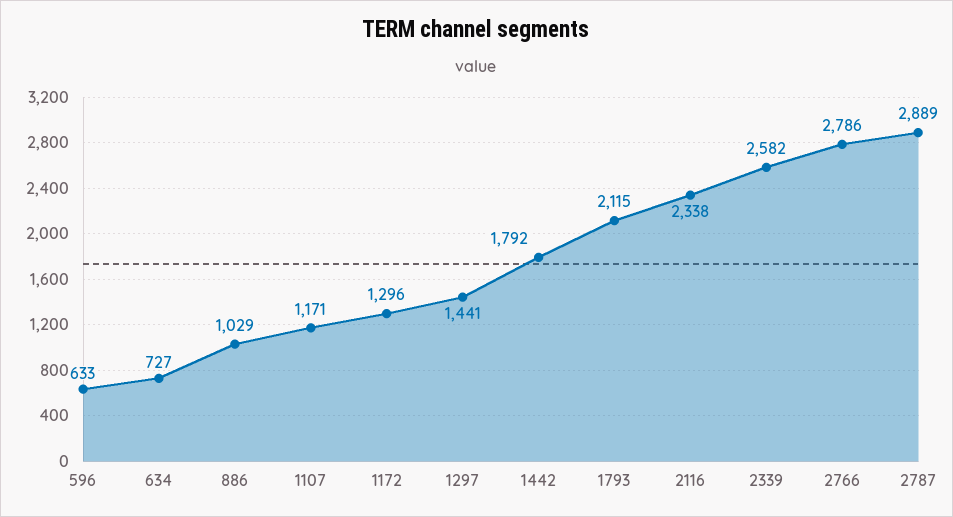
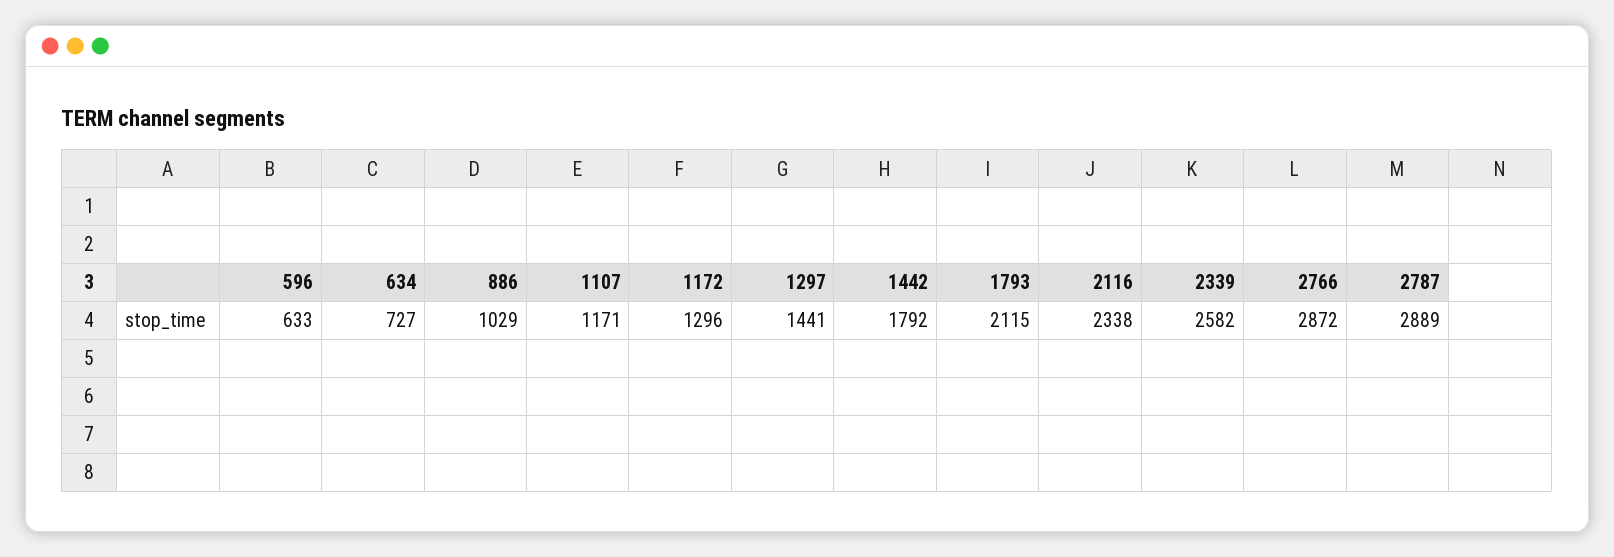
  {
    "596": 633,
    "634": 727,
    "886": 1029,
    "1107": 1171,
    "1172": 1296,
    "1297": 1441,
    "1442": 1792,
    "1793": 2115,
    "2116": 2338,
    "2339": 2582,
-   "2766": 2786,
+   "2766": 2872,
    "2787": 2889
  }

